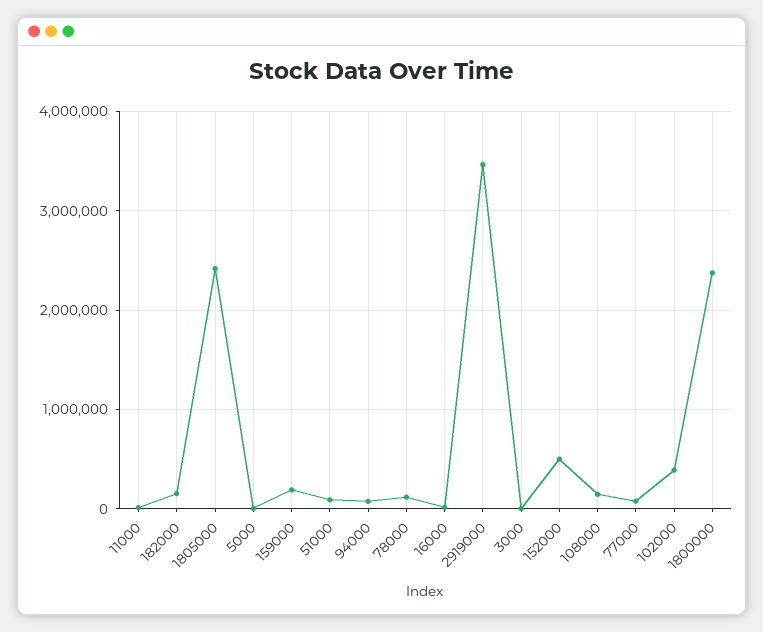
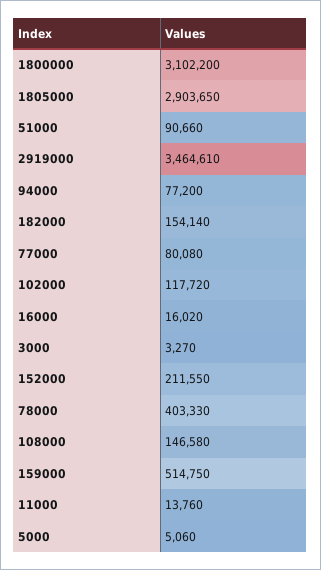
  {
    "11000": 13760,
    "182000": 154140,
-   "1805000": 2400000,
+   "1805000": 2903650,
    "5000": 5060,
-   "159000": 200000,
+   "159000": 514750,
    "51000": 90660,
    "94000": 77200,
-   "78000": 100000,
+   "78000": 403330,
    "16000": 16020,
    "2919000": 3464610,
    "3000": 3270,
-   "152000": 500000,
+   "152000": 211550,
    "108000": 146580,
    "77000": 80080,
-   "102000": 400000,
+   "102000": 117720,
-   "1800000": 2400000
+   "1800000": 3102200
  }

